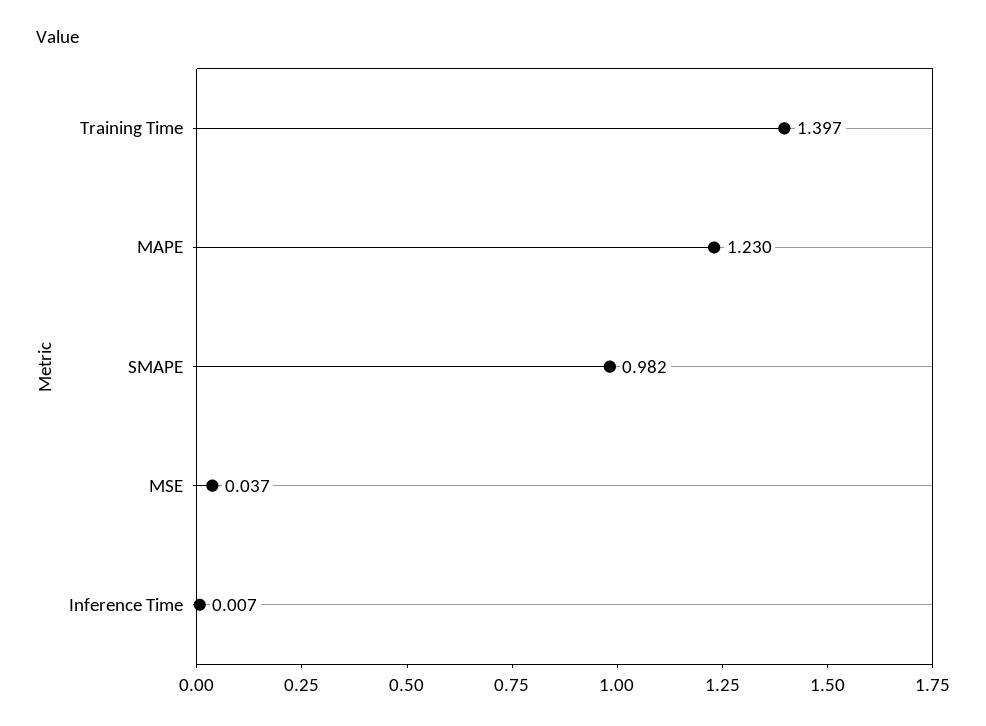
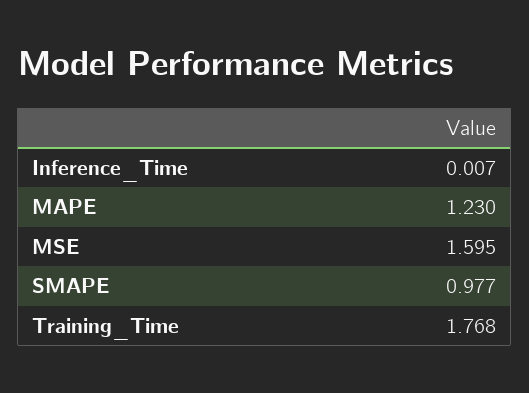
  {
-   "Training Time": 1.397,
+   "Training Time": 1.768,
    "MAPE": 1.23,
-   "SMAPE": 0.982,
+   "SMAPE": 0.977,
-   "MSE": 0.037,
+   "MSE": 1.595,
    "Inference Time": 0.007
  }

